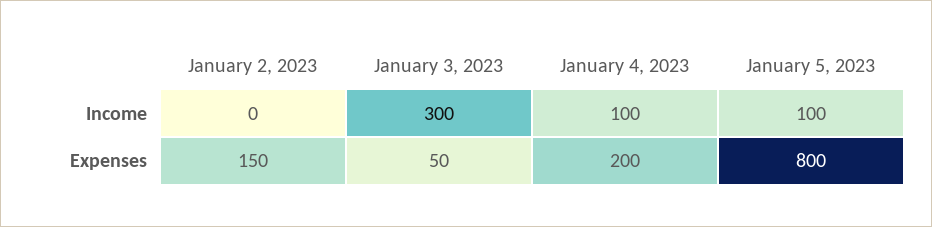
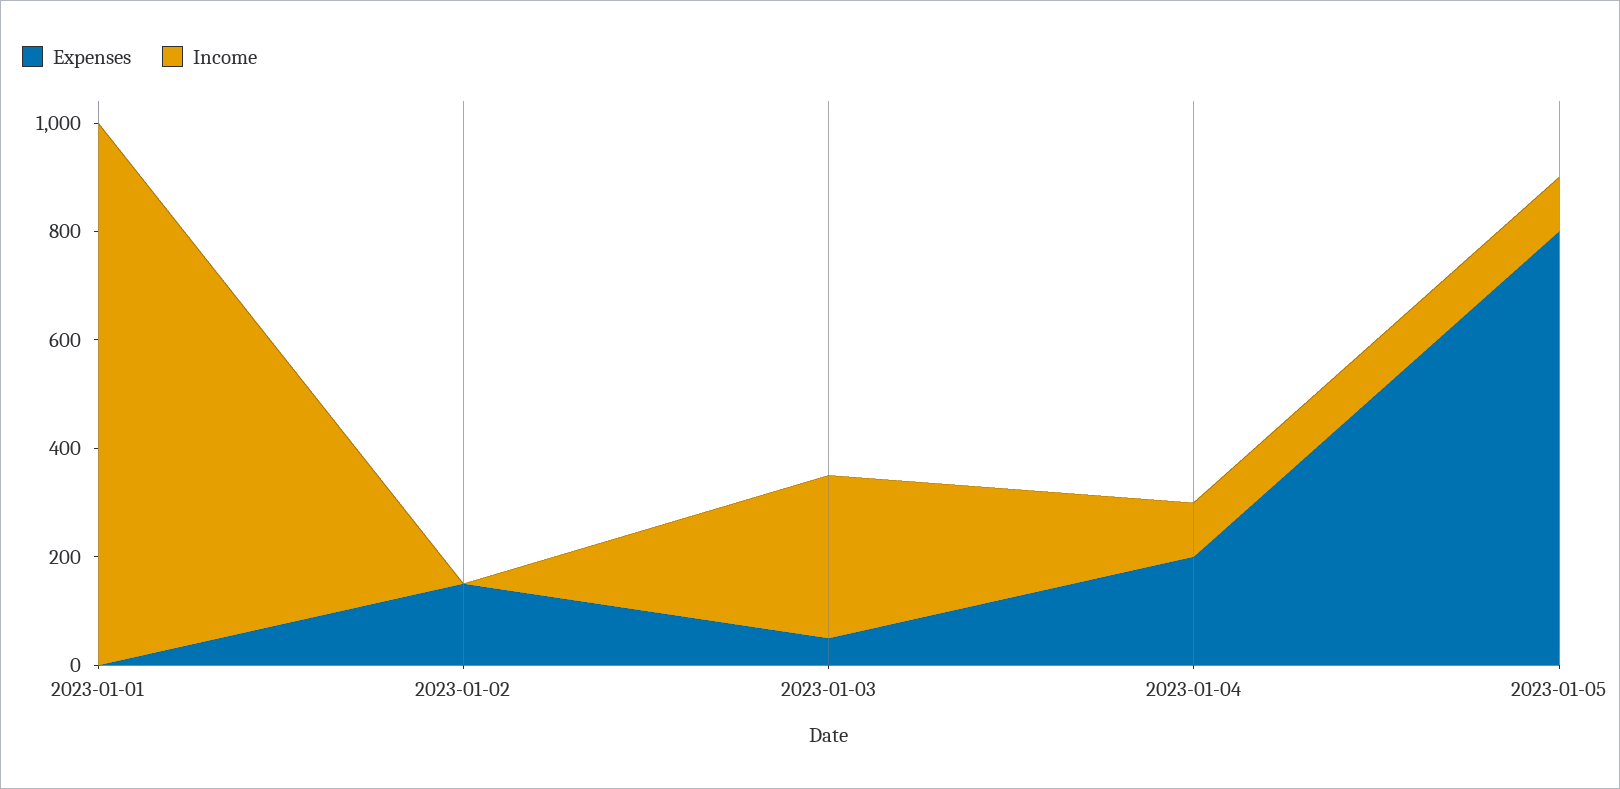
  {
    "Income": {
      "January 2, 2023": 0,
      "January 3, 2023": 300,
      "January 4, 2023": 100,
-     "January 5, 2023": 100
+     "January 5, 2023": 100,
+     "2023-01-01": 1000
    },
    "Expenses": {
      "January 2, 2023": 150,
      "January 3, 2023": 50,
      "January 4, 2023": 200,
-     "January 5, 2023": 800
+     "January 5, 2023": 800,
+     "2023-01-01": 0
    }
  }

